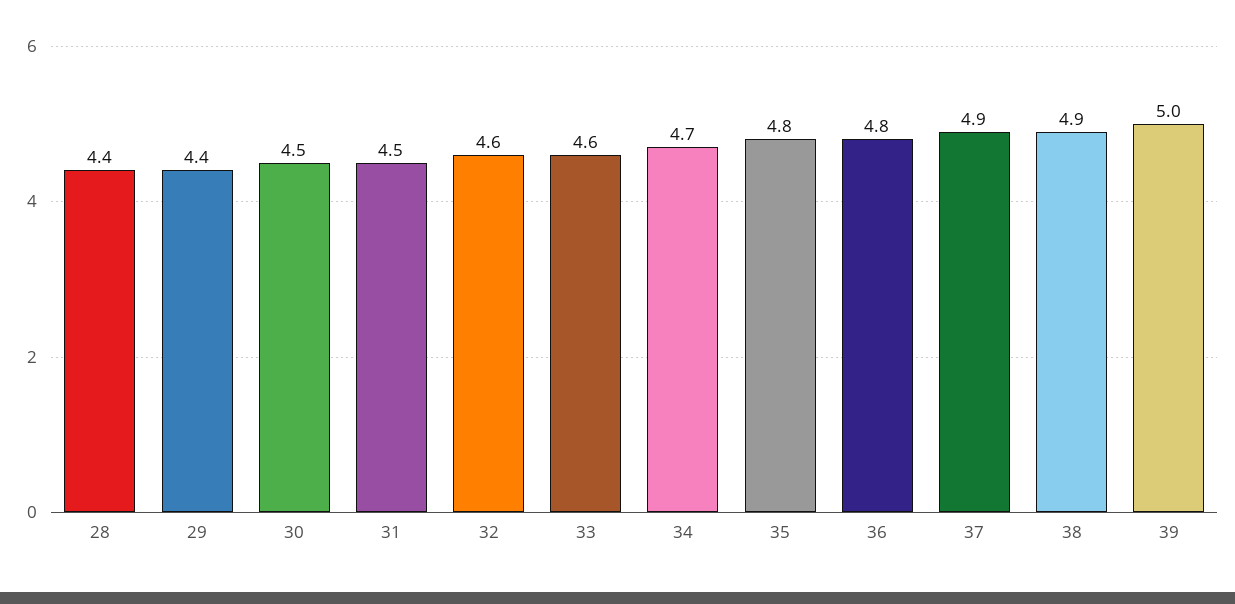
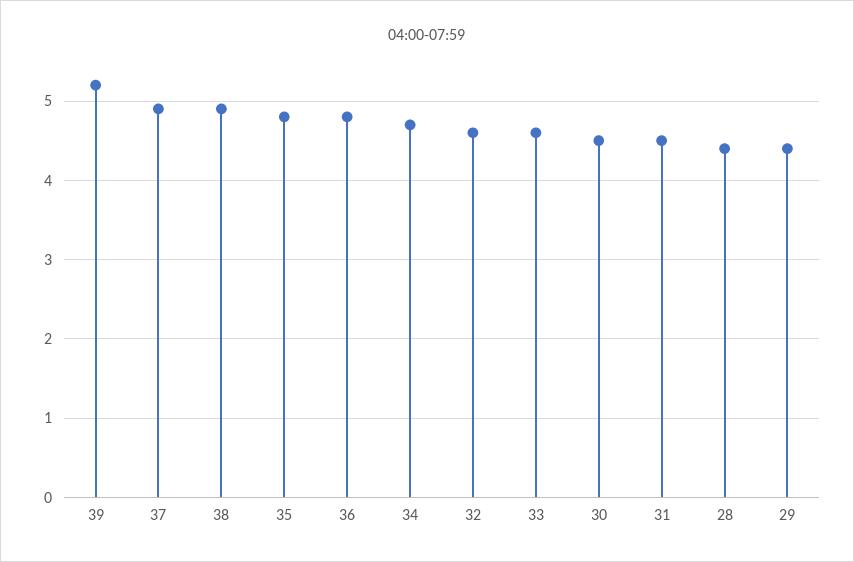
  {
    "28": 4.4,
    "29": 4.4,
    "30": 4.5,
    "31": 4.5,
    "32": 4.6,
    "33": 4.6,
    "34": 4.7,
    "35": 4.8,
    "36": 4.8,
    "37": 4.9,
    "38": 4.9,
-   "39": 5
+   "39": 5.2
  }

